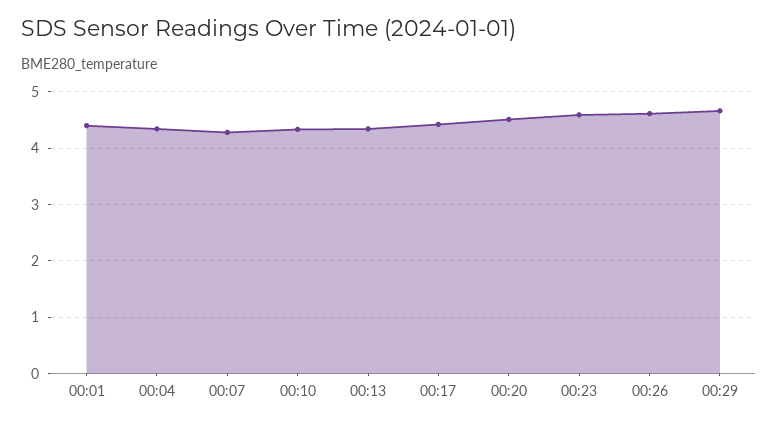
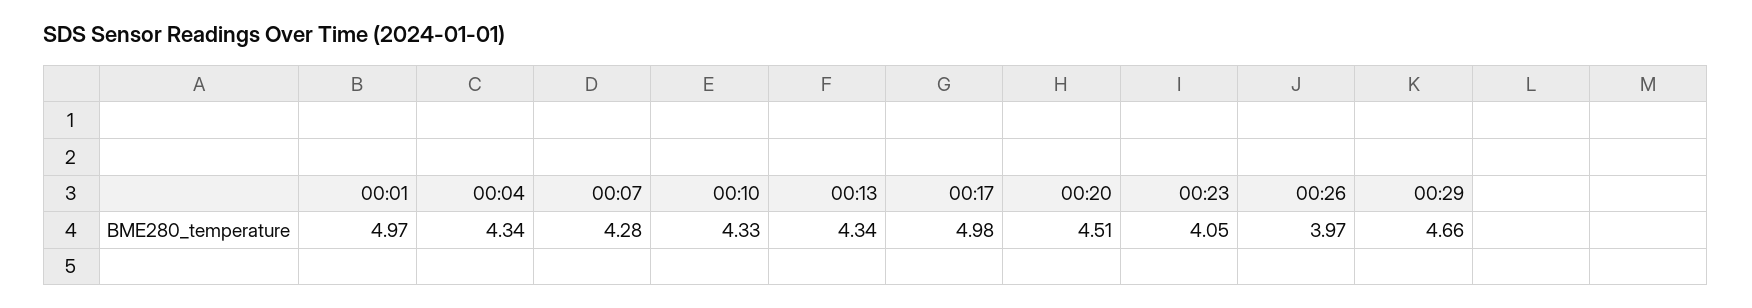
  {
-   "00:01": 4.4,
+   "00:01": 4.97,
    "00:04": 4.34,
    "00:07": 4.28,
    "00:10": 4.33,
    "00:13": 4.34,
-   "00:17": 4.4,
+   "00:17": 4.98,
    "00:20": 4.51,
-   "00:23": 4.6,
+   "00:23": 4.05,
-   "00:26": 4.6,
+   "00:26": 3.97,
    "00:29": 4.66
  }

